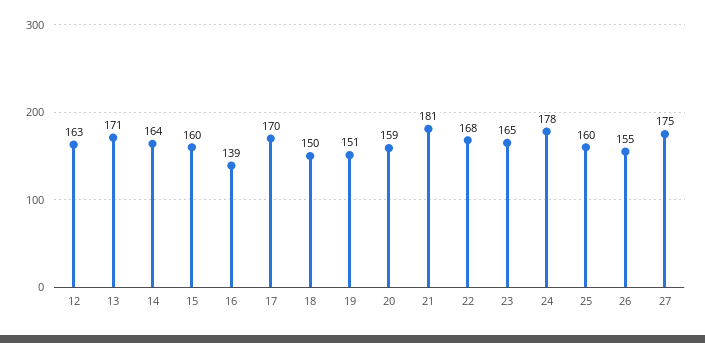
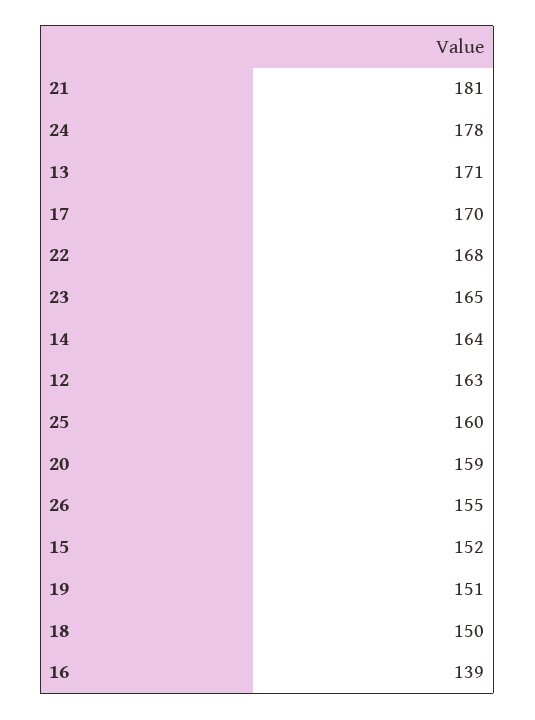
  {
    "12": 163,
    "13": 171,
    "14": 164,
-   "15": 160,
+   "15": 152,
    "16": 139,
    "17": 170,
    "18": 150,
    "19": 151,
    "20": 159,
    "21": 181,
    "22": 168,
    "23": 165,
    "24": 178,
    "25": 160,
-   "26": 155,
+   "26": 155
-   "27": 175
  }

